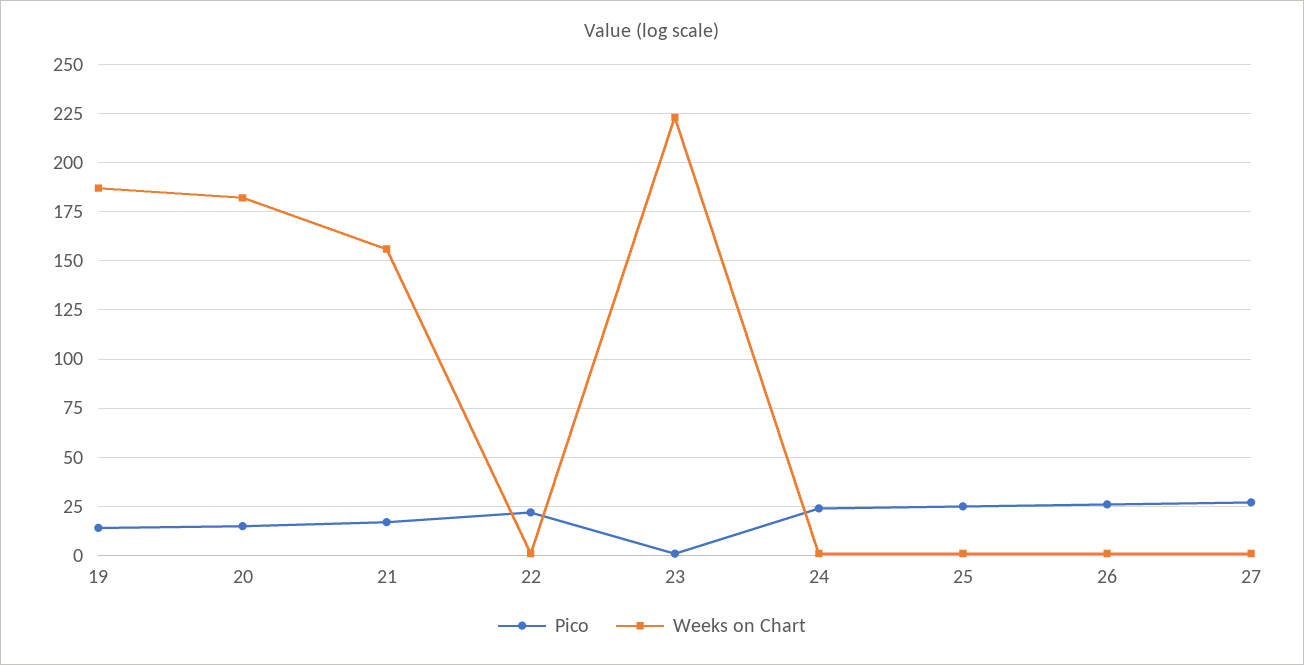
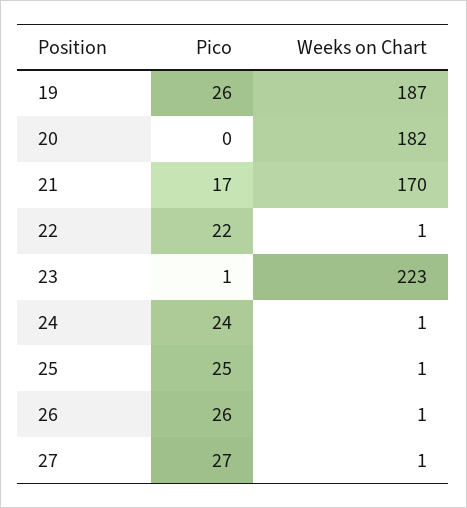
  {
    "Pico": {
-     "19": 15,
+     "19": 26,
-     "20": 15,
+     "20": 0,
      "21": 17,
      "22": 22,
      "23": 1,
      "24": 24,
      "25": 25,
      "26": 26,
      "27": 27
    },
    "Weeks on Chart": {
      "19": 187,
      "20": 182,
-     "21": 155,
+     "21": 170,
      "22": 1,
      "23": 223,
      "24": 1,
      "25": 1,
      "26": 1,
      "27": 1
    }
  }

